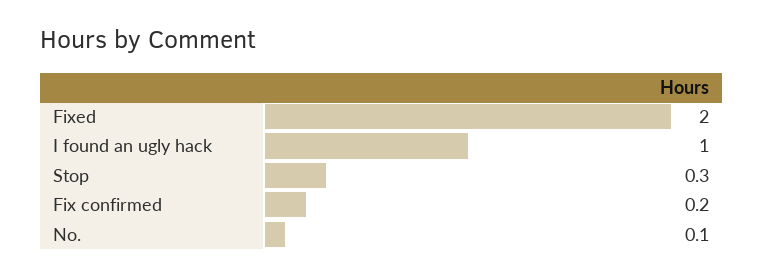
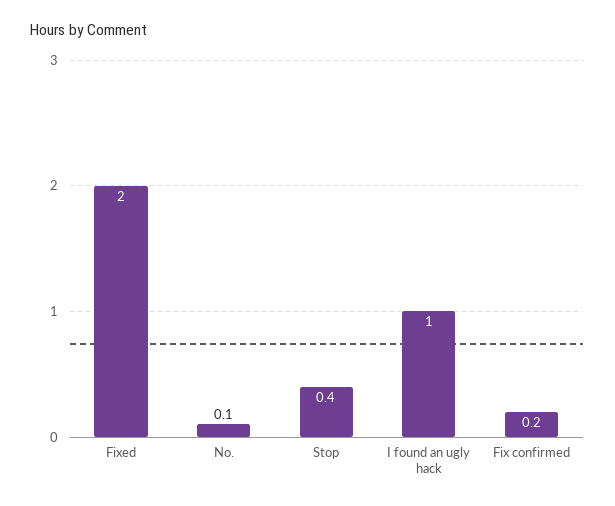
  {
    "Fixed": 2,
    "I found an ugly hack": 1,
-   "Stop": 0.3,
+   "Stop": 0.4,
    "Fix confirmed": 0.2,
    "No.": 0.1
  }

